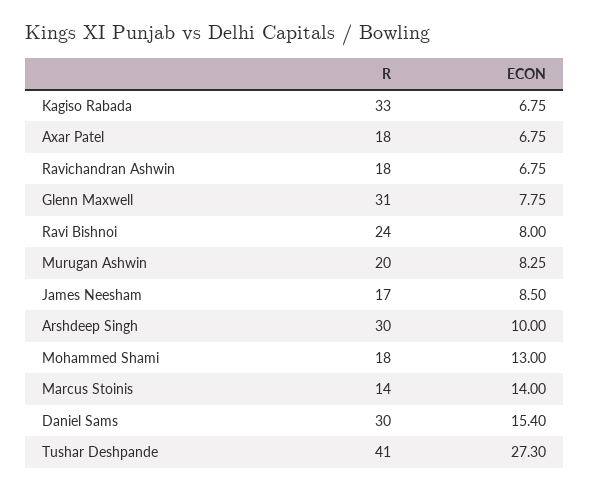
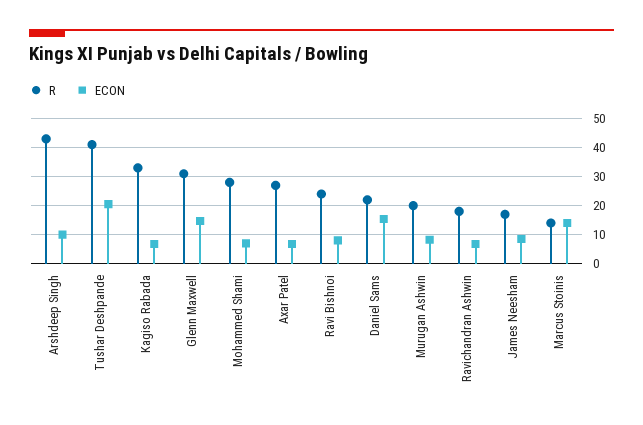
  {
    "R": {
      "Kagiso Rabada": 33,
-     "Axar Patel": 18,
+     "Axar Patel": 27.5,
      "Ravichandran Ashwin": 18,
      "Glenn Maxwell": 31,
      "Ravi Bishnoi": 24,
      "Murugan Ashwin": 20,
      "James Neesham": 17,
-     "Arshdeep Singh": 30,
+     "Arshdeep Singh": 42.5,
-     "Mohammed Shami": 18,
+     "Mohammed Shami": 27.5,
      "Marcus Stoinis": 14,
-     "Daniel Sams": 30,
+     "Daniel Sams": 22.5,
      "Tushar Deshpande": 41
    },
    "ECON": {
      "Kagiso Rabada": 6.75,
      "Axar Patel": 6.75,
      "Ravichandran Ashwin": 6.75,
-     "Glenn Maxwell": 7.75,
+     "Glenn Maxwell": 15,
      "Ravi Bishnoi": 8,
      "Murugan Ashwin": 8.25,
      "James Neesham": 8.5,
      "Arshdeep Singh": 10,
-     "Mohammed Shami": 13,
+     "Mohammed Shami": 7.5,
      "Marcus Stoinis": 14,
      "Daniel Sams": 15.4,
-     "Tushar Deshpande": 27.3
+     "Tushar Deshpande": 20
    }
  }

